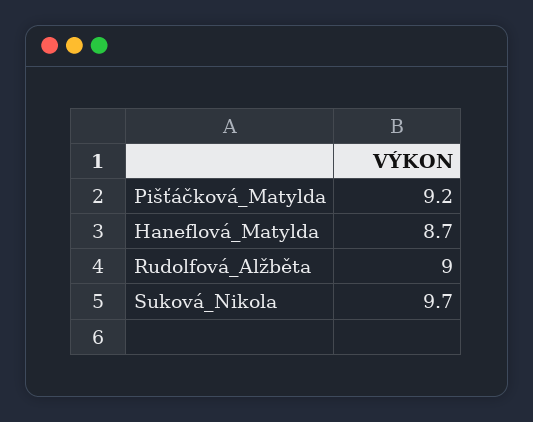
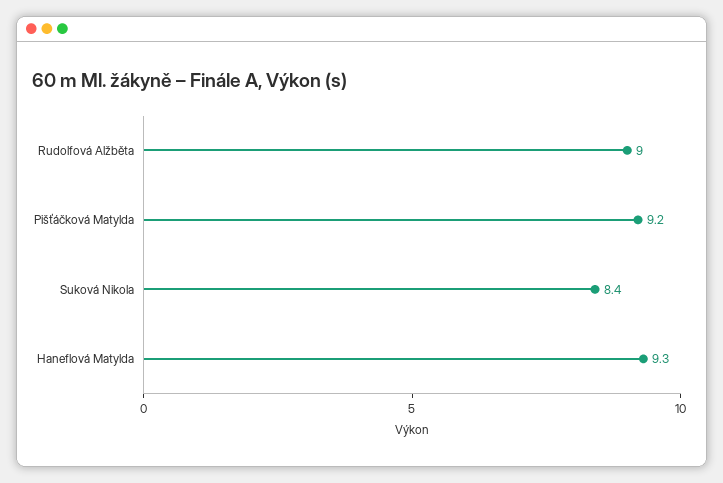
  {
    "Pišťáčková_Matylda": 9.2,
-   "Haneflová_Matylda": 8.7,
+   "Haneflová_Matylda": 9.3,
    "Rudolfová_Alžběta": 9,
-   "Suková_Nikola": 9.7
+   "Suková_Nikola": 8.4
  }

